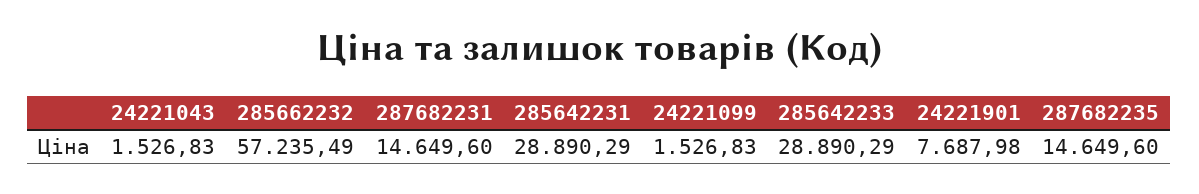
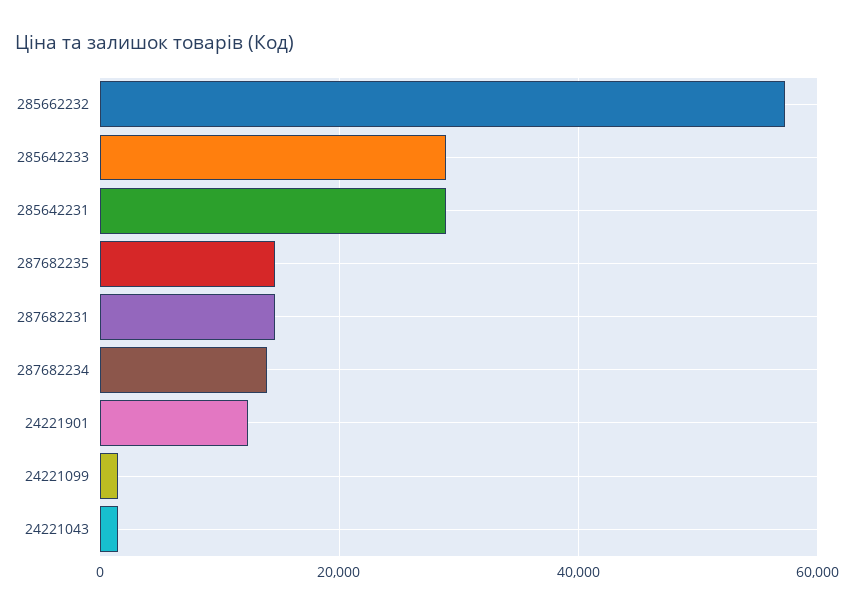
  {
    "24221043": 1526.83,
    "285662232": 57235.49,
    "287682231": 14649.6,
    "285642231": 28890.29,
    "24221099": 1526.83,
    "285642233": 28890.29,
-   "24221901": 7687.98,
+   "24221901": 12000,
-   "287682235": 14649.6
+   "287682235": 14649.6,
+   "287682234": 14000
  }

